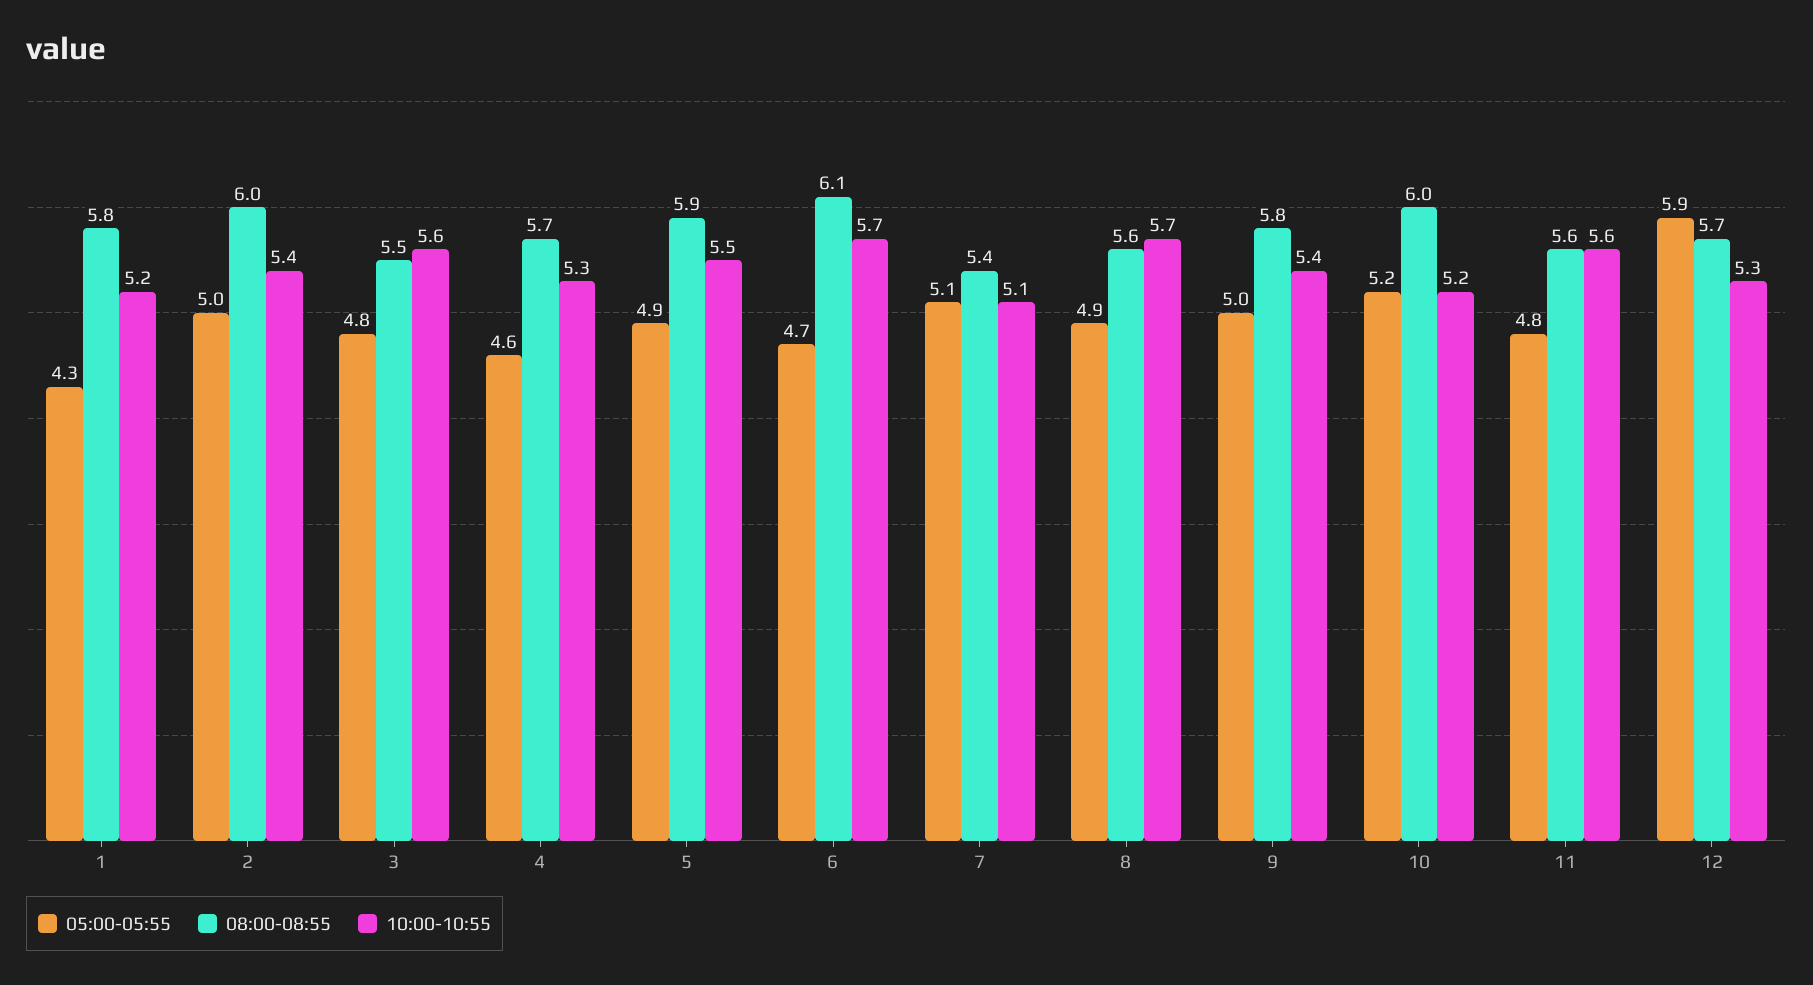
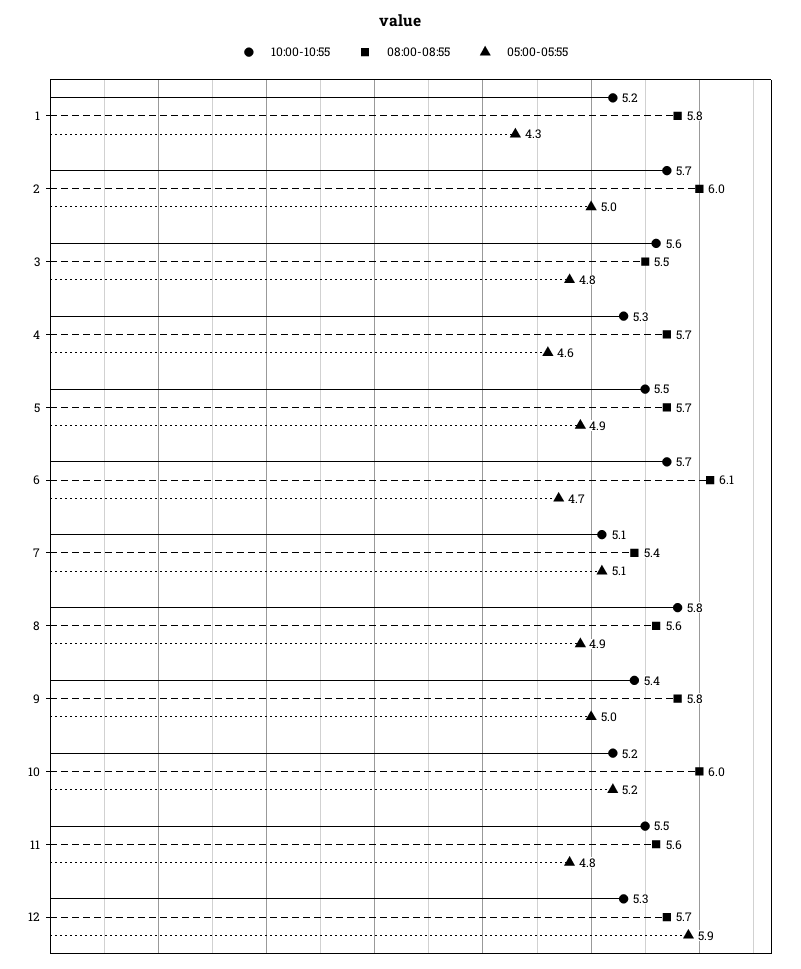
  {
    "05:00-05:55": {
      "1": 4.3,
      "2": 5,
      "3": 4.8,
      "4": 4.6,
      "5": 4.9,
      "6": 4.7,
      "7": 5.1,
      "8": 4.9,
      "9": 5,
      "10": 5.2,
      "11": 4.8,
      "12": 5.9
    },
    "08:00-08:55": {
      "1": 5.8,
      "2": 6,
      "3": 5.5,
      "4": 5.7,
-     "5": 5.9,
+     "5": 5.7,
      "6": 6.1,
      "7": 5.4,
      "8": 5.6,
      "9": 5.8,
      "10": 6,
      "11": 5.6,
      "12": 5.7
    },
    "10:00-10:55": {
      "1": 5.2,
-     "2": 5.4,
+     "2": 5.7,
      "3": 5.6,
      "4": 5.3,
      "5": 5.5,
      "6": 5.7,
      "7": 5.1,
-     "8": 5.7,
+     "8": 5.8,
      "9": 5.4,
      "10": 5.2,
-     "11": 5.6,
+     "11": 5.5,
      "12": 5.3
    }
  }

